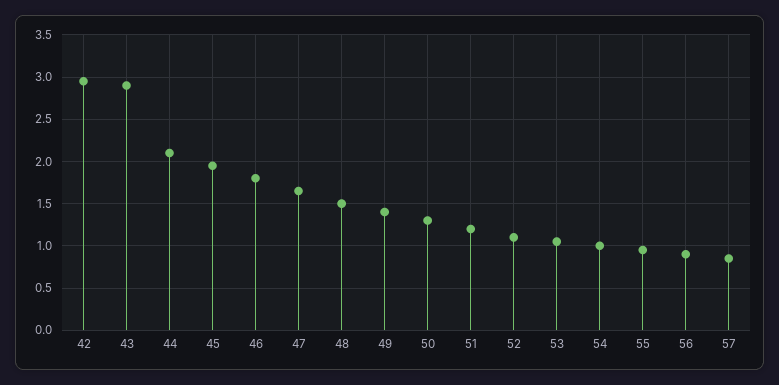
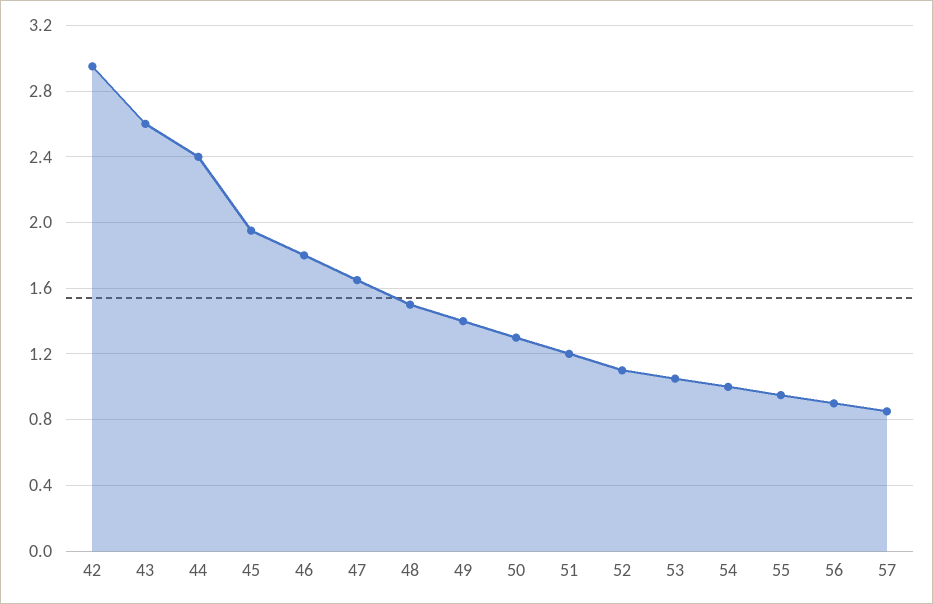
  {
    "42": 2.95,
-   "43": 2.9,
+   "43": 2.6,
-   "44": 2.1,
+   "44": 2.4,
    "45": 1.95,
    "46": 1.8,
    "47": 1.65,
    "48": 1.5,
    "49": 1.4,
    "50": 1.3,
    "51": 1.2,
    "52": 1.1,
    "53": 1.05,
    "54": 1,
    "55": 0.95,
    "56": 0.9,
    "57": 0.85
  }

